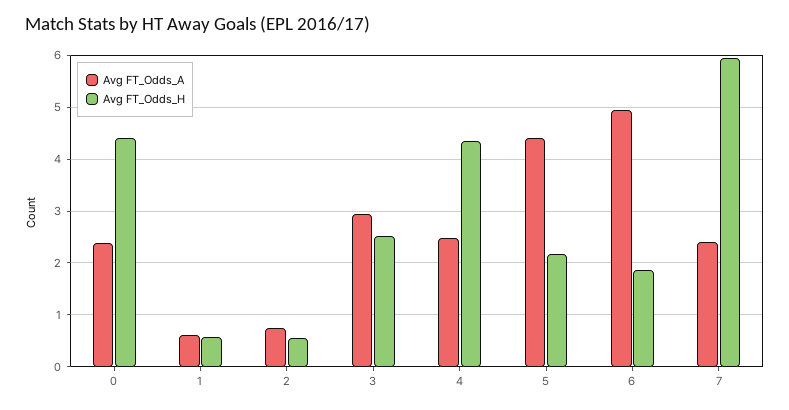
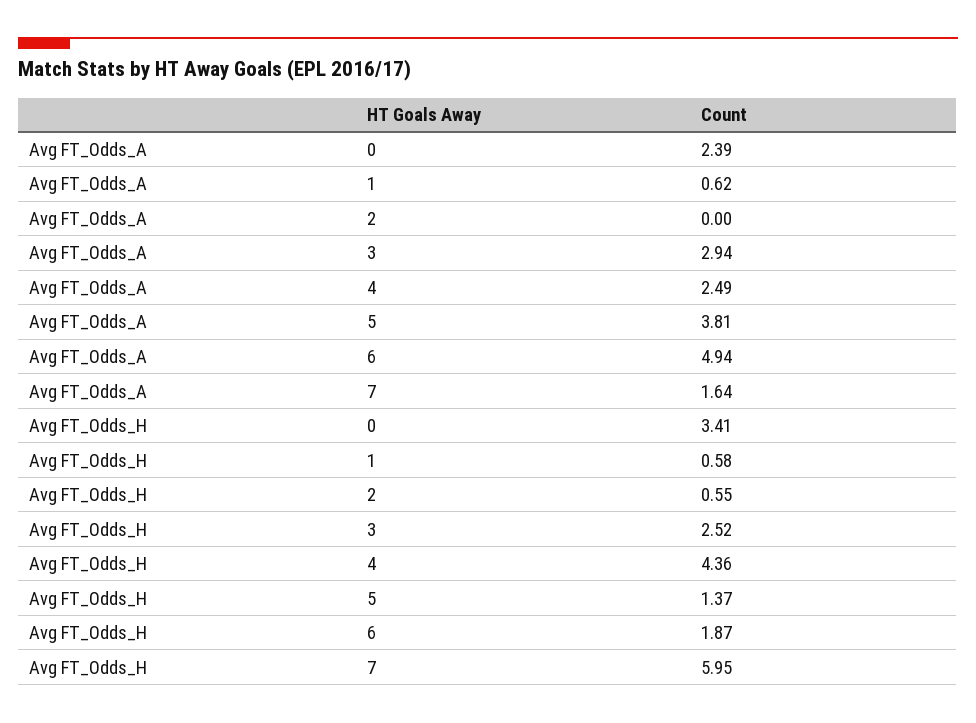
  {
    "Avg FT_Odds_A": {
      "0": 2.39,
      "1": 0.62,
-     "2": 0.8,
+     "2": 0,
      "3": 2.94,
      "4": 2.49,
-     "5": 4.4,
+     "5": 3.81,
      "6": 4.94,
-     "7": 2.4
+     "7": 1.64
    },
    "Avg FT_Odds_H": {
-     "0": 4.4,
+     "0": 3.41,
      "1": 0.58,
      "2": 0.55,
      "3": 2.52,
      "4": 4.36,
-     "5": 2.2,
+     "5": 1.37,
      "6": 1.87,
      "7": 5.95
    }
  }

